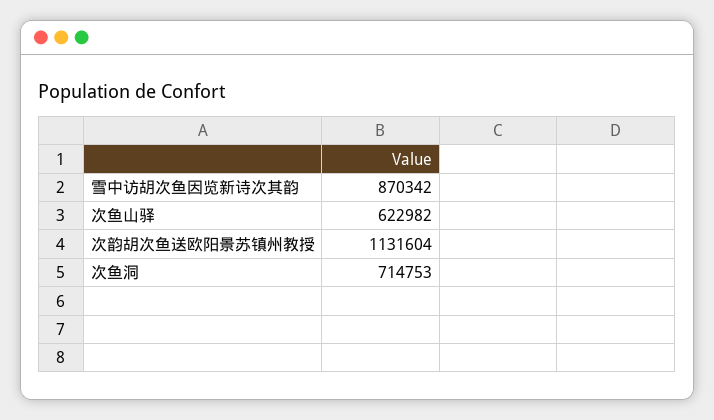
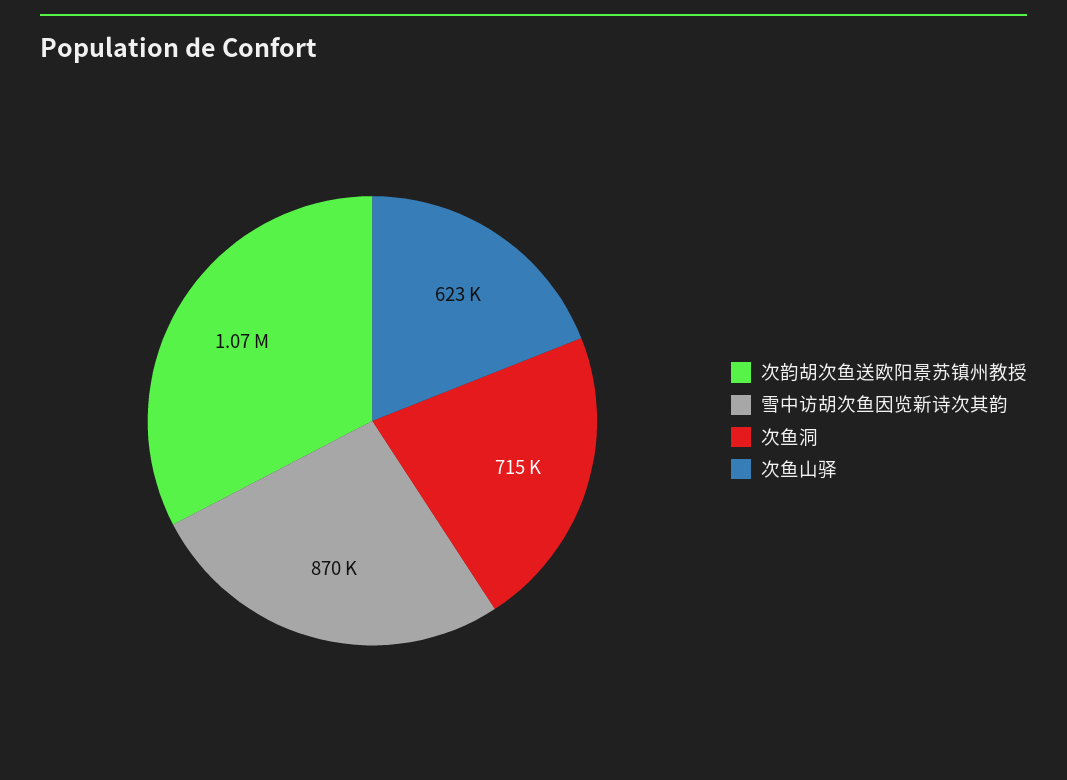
  {
    "雪中访胡次鱼因览新诗次其韵": 870342,
    "次鱼山驿": 622982,
-   "次韵胡次鱼送欧阳景苏镇州教授": 1131604,
+   "次韵胡次鱼送欧阳景苏镇州教授": 1070000,
    "次鱼洞": 714753
  }

